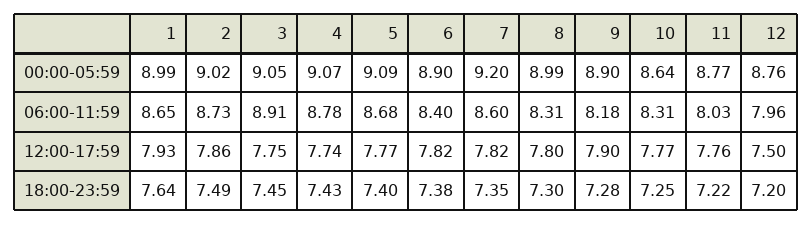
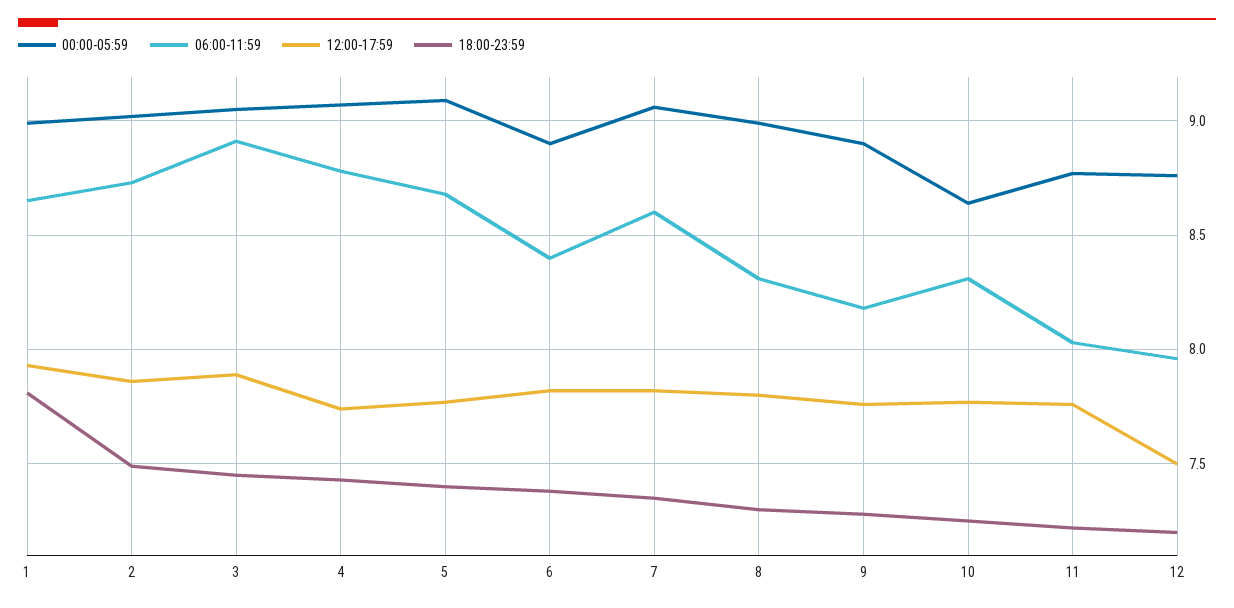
  {
    "00:00-05:59": {
      "1": 8.99,
      "2": 9.02,
      "3": 9.05,
      "4": 9.07,
      "5": 9.09,
      "6": 8.9,
-     "7": 9.2,
+     "7": 9.05,
      "8": 8.99,
      "9": 8.9,
      "10": 8.64,
      "11": 8.77,
      "12": 8.76
    },
    "06:00-11:59": {
      "1": 8.65,
      "2": 8.73,
      "3": 8.91,
      "4": 8.78,
      "5": 8.68,
      "6": 8.4,
      "7": 8.6,
      "8": 8.31,
      "9": 8.18,
      "10": 8.31,
      "11": 8.03,
      "12": 7.96
    },
    "12:00-17:59": {
      "1": 7.93,
      "2": 7.86,
-     "3": 7.75,
+     "3": 7.9,
      "4": 7.74,
      "5": 7.77,
      "6": 7.82,
      "7": 7.82,
      "8": 7.8,
-     "9": 7.9,
+     "9": 7.75,
      "10": 7.77,
      "11": 7.76,
      "12": 7.5
    },
    "18:00-23:59": {
-     "1": 7.64,
+     "1": 7.8,
      "2": 7.49,
      "3": 7.45,
      "4": 7.43,
      "5": 7.4,
      "6": 7.38,
      "7": 7.35,
      "8": 7.3,
      "9": 7.28,
      "10": 7.25,
      "11": 7.22,
      "12": 7.2
    }
  }

